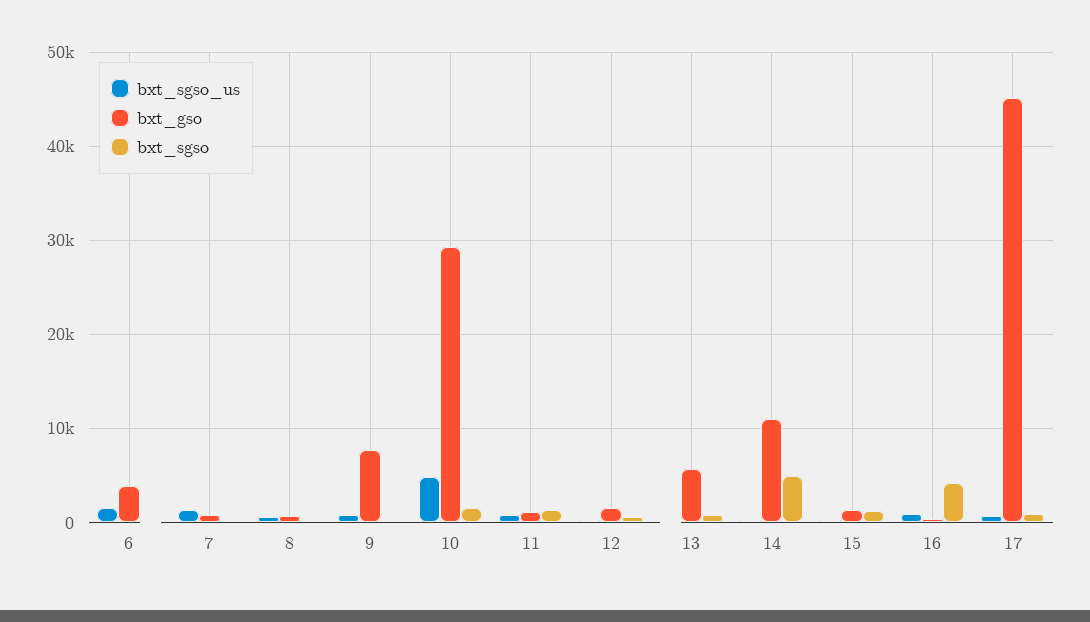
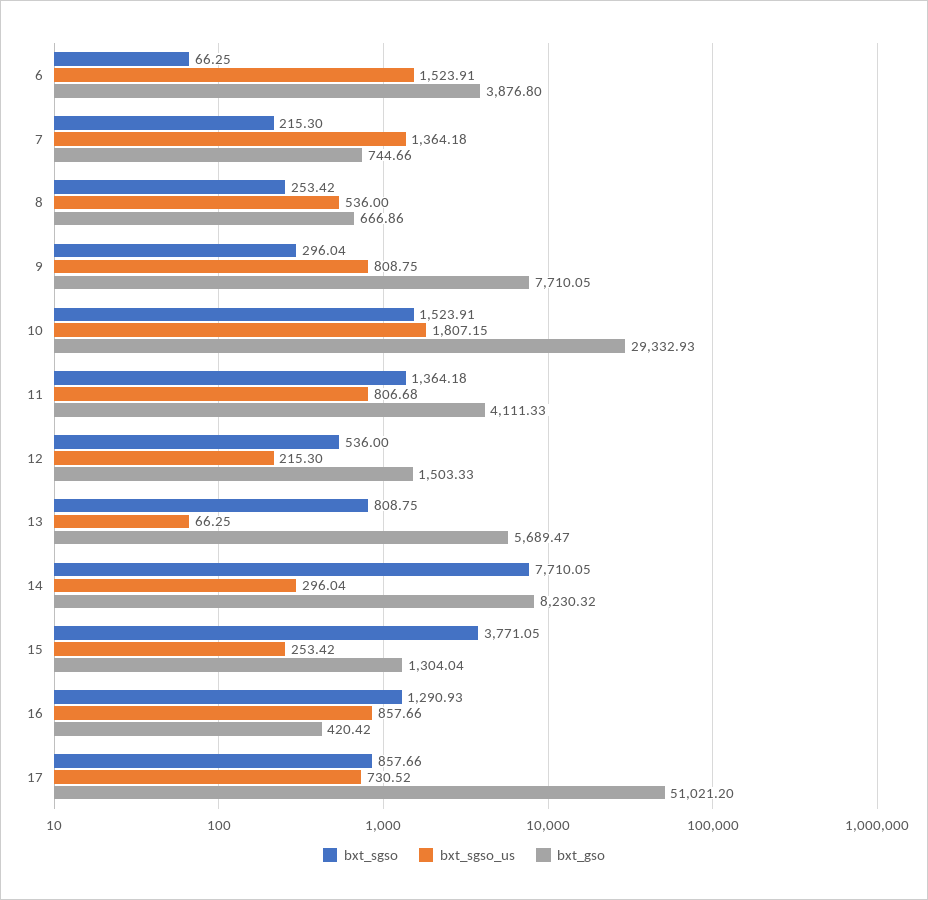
  {
    "bxt_sgso_us": {
      "6": 1523.91,
      "7": 1364.18,
      "8": 536,
      "9": 808.75,
-     "10": 5000,
+     "10": 1807.15,
      "11": 806.68,
      "12": 215.3,
      "13": 66.25,
      "14": 296.04,
      "15": 253.42,
      "16": 857.66,
      "17": 730.52
    },
    "bxt_gso": {
      "6": 3876.8,
      "7": 744.66,
      "8": 666.86,
      "9": 7710.05,
      "10": 29332.93,
-     "11": 1000,
+     "11": 4111.33,
      "12": 1503.33,
      "13": 5689.47,
-     "14": 11000,
+     "14": 8230.32,
      "15": 1304.04,
      "16": 420.42,
-     "17": 45000
+     "17": 51021.2
    },
    "bxt_sgso": {
      "6": 66.25,
      "7": 215.3,
      "8": 253.42,
      "9": 296.04,
      "10": 1523.91,
      "11": 1364.18,
      "12": 536,
      "13": 808.75,
-     "14": 5000,
+     "14": 7710.05,
-     "15": 1000,
+     "15": 3771.05,
-     "16": 4000,
+     "16": 1290.93,
      "17": 857.66
    }
  }

